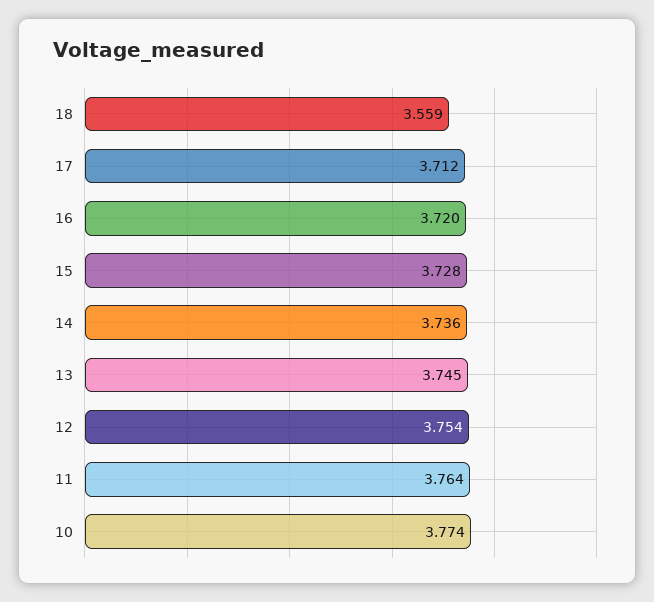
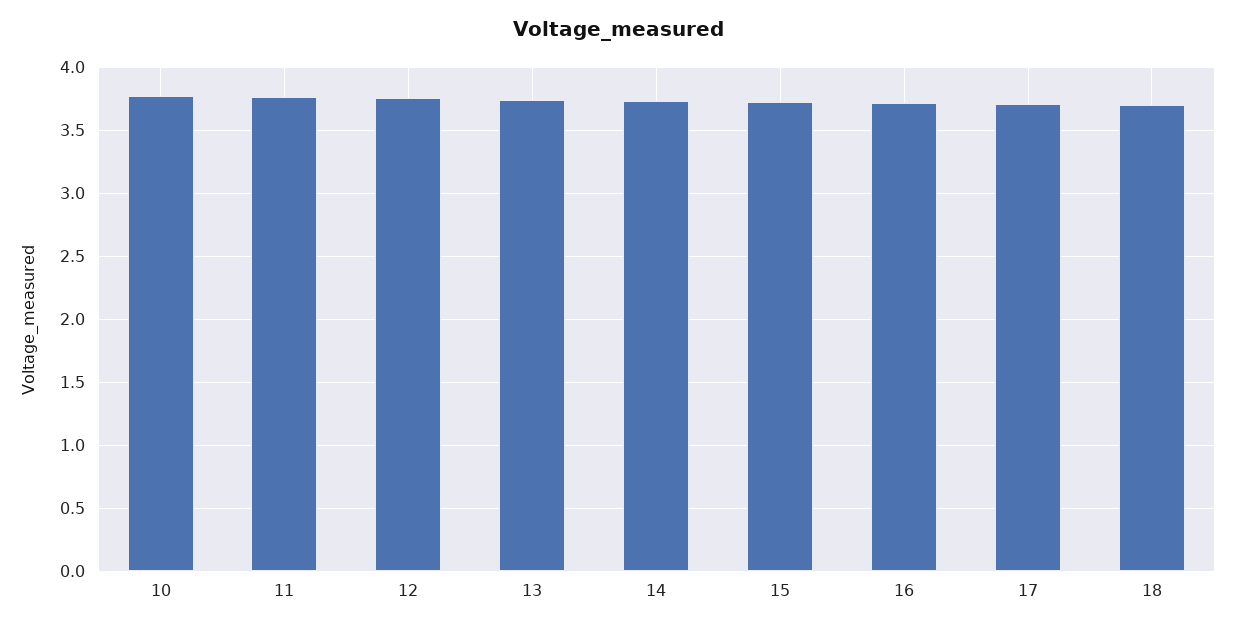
  {
-   "18": 3.559,
+   "18": 3.7,
    "17": 3.712,
    "16": 3.72,
    "15": 3.728,
    "14": 3.736,
    "13": 3.745,
    "12": 3.754,
    "11": 3.764,
    "10": 3.774
  }

